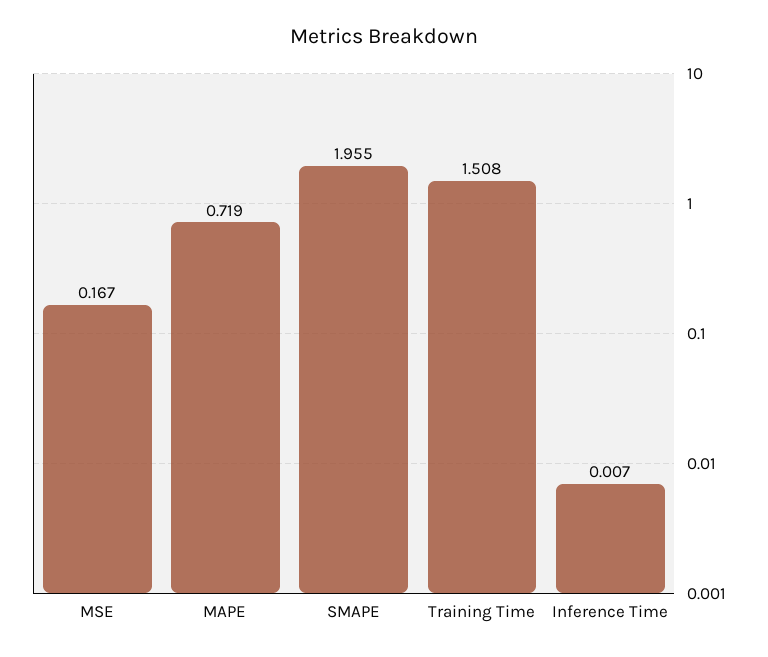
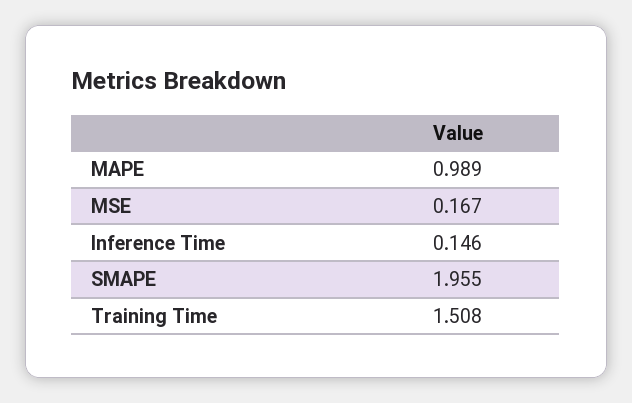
  {
    "MSE": 0.167,
-   "MAPE": 0.719,
+   "MAPE": 0.989,
    "SMAPE": 1.955,
    "Training Time": 1.508,
-   "Inference Time": 0.007
+   "Inference Time": 0.146
  }

